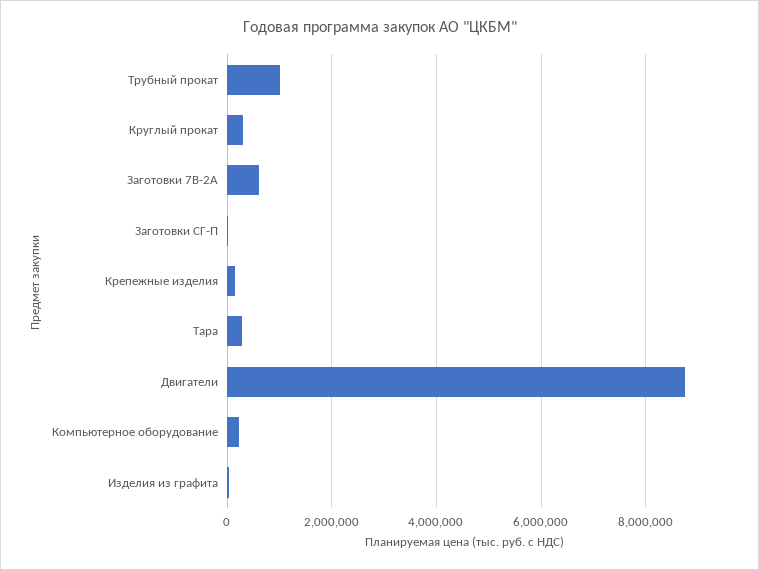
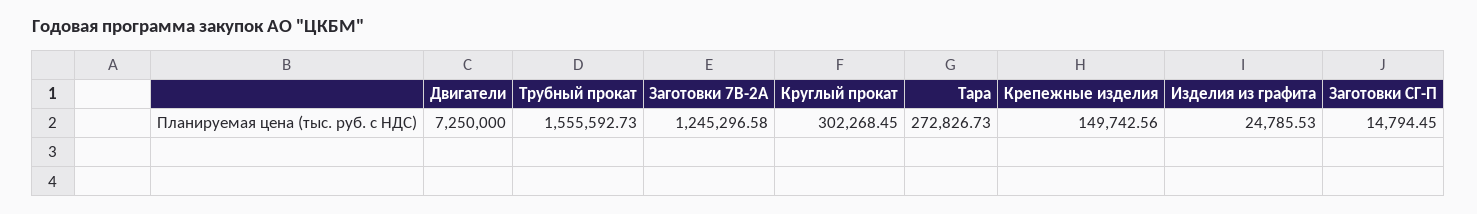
  {
-   "Трубный прокат": 1000000,
+   "Трубный прокат": 1555592.73,
    "Круглый прокат": 302268.45,
-   "Заготовки 7B-2A": 600000,
+   "Заготовки 7B-2A": 1245296.58,
    "Заготовки СГ-П": 14794.45,
    "Крепежные изделия": 149742.56,
    "Тара": 272826.73,
-   "Двигатели": 8800000,
+   "Двигатели": 7250000,
-   "Компьютерное оборудование": 200000,
    "Изделия из графита": 24785.53
  }

